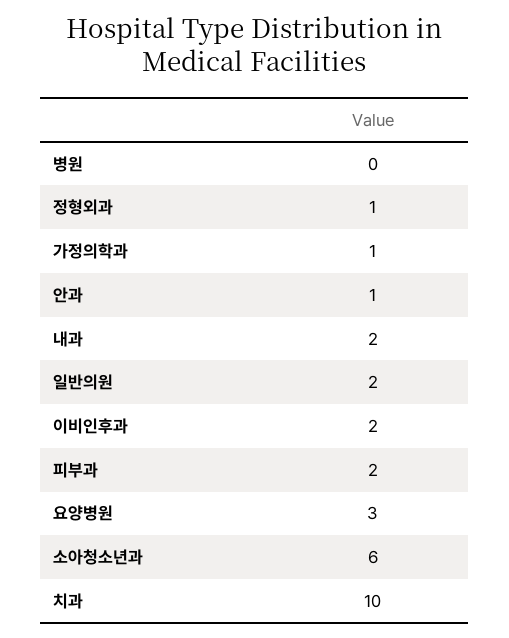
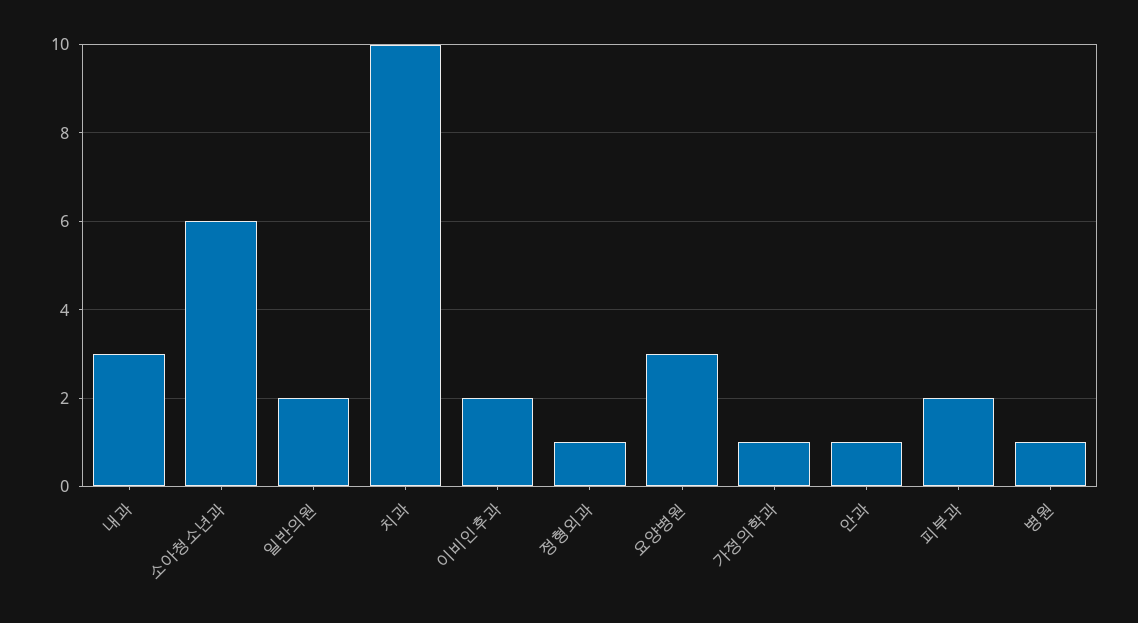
  {
-   "병원": 0,
+   "병원": 1,
    "정형외과": 1,
    "가정의학과": 1,
    "안과": 1,
-   "내과": 2,
+   "내과": 3,
    "일반의원": 2,
    "이비인후과": 2,
    "피부과": 2,
    "요양병원": 3,
    "소아청소년과": 6,
    "치과": 10
  }

